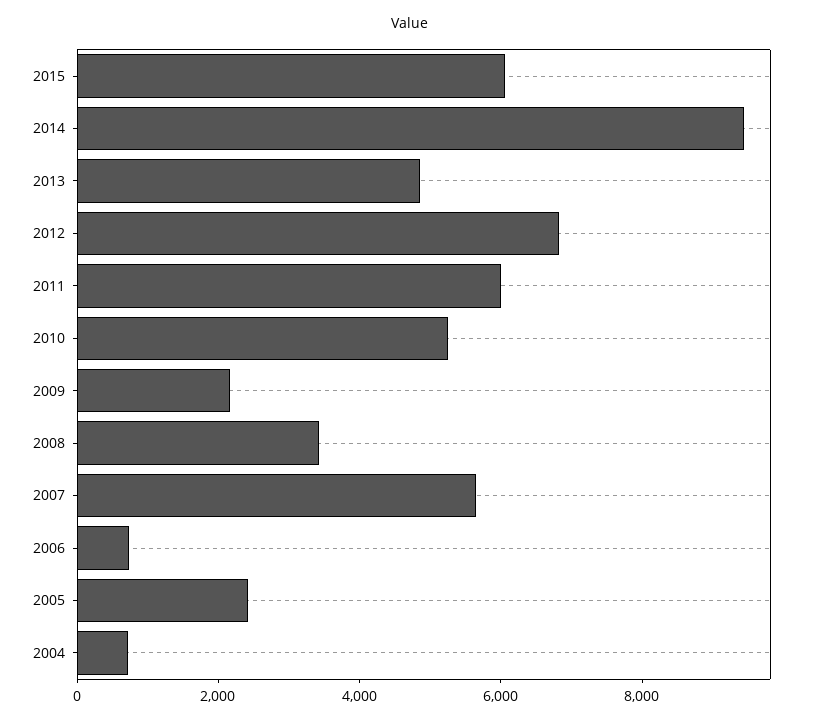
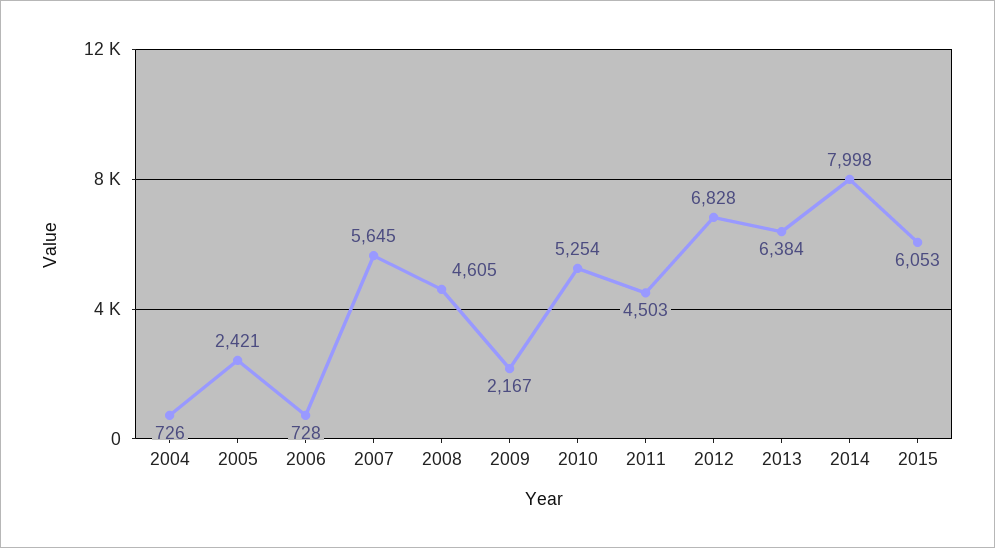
  {
    "2015": 6053,
-   "2014": 9500,
+   "2014": 7998,
-   "2013": 5000,
+   "2013": 6384,
    "2012": 6828,
-   "2011": 6000,
+   "2011": 4503,
    "2010": 5254,
    "2009": 2167,
-   "2008": 3500,
+   "2008": 4605,
    "2007": 5645,
    "2006": 728,
    "2005": 2421,
    "2004": 726
  }

